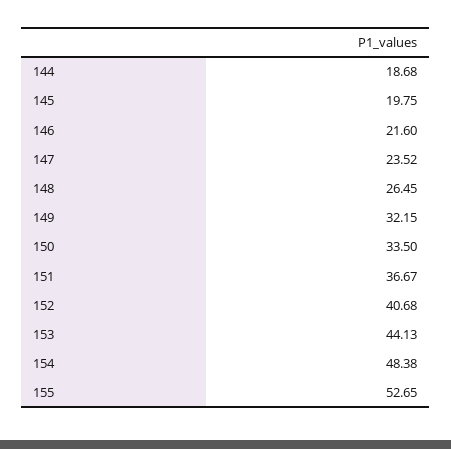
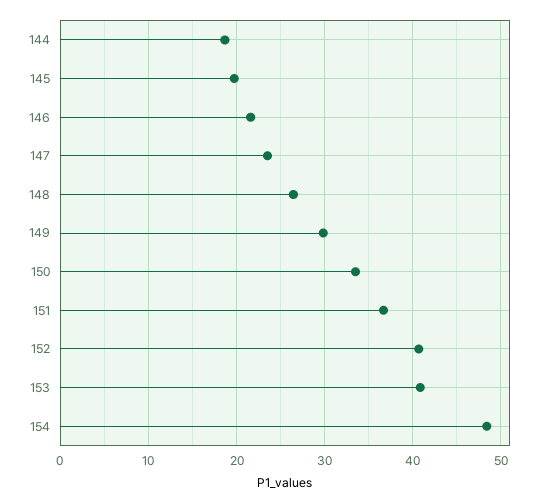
  {
    "144": 18.68,
    "145": 19.75,
    "146": 21.6,
    "147": 23.52,
    "148": 26.45,
-   "149": 32.15,
+   "149": 30,
    "150": 33.5,
    "151": 36.67,
    "152": 40.68,
-   "153": 44.13,
+   "153": 41,
-   "154": 48.38,
+   "154": 48.38
-   "155": 52.65
  }

